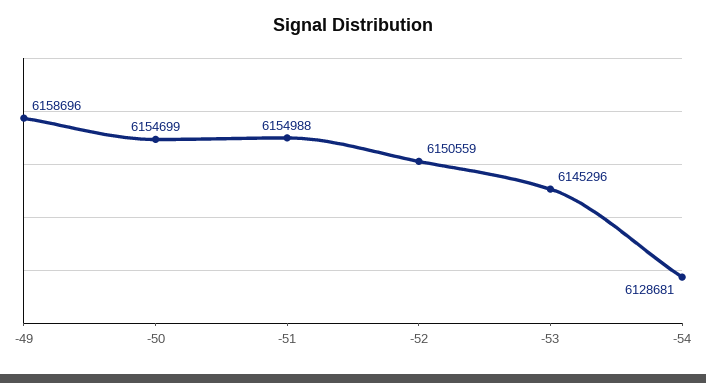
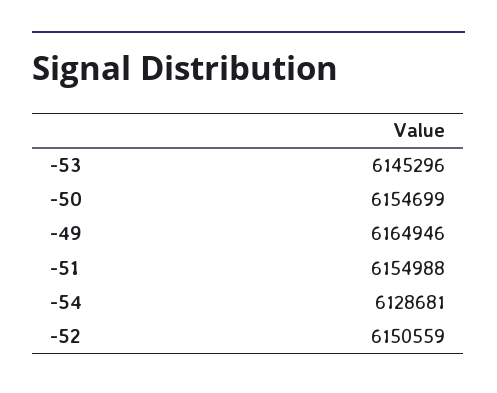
  {
-   "-49": 6158696,
+   "-49": 6164946,
    "-50": 6154699,
    "-51": 6154988,
    "-52": 6150559,
    "-53": 6145296,
    "-54": 6128681
  }

